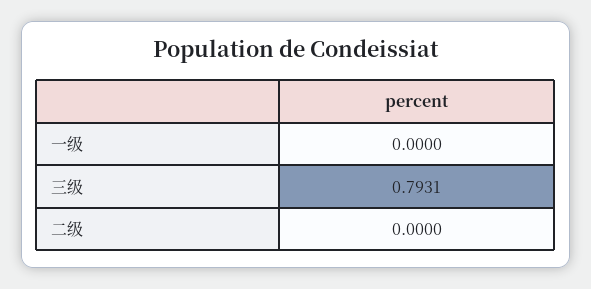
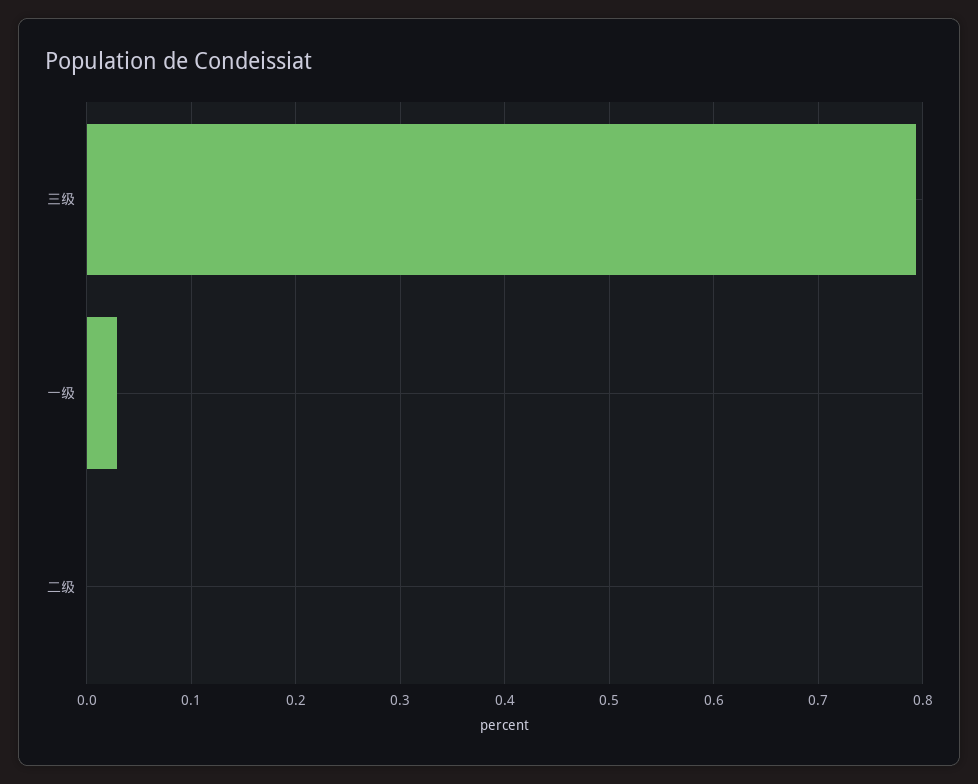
  {
-   "一级": 0,
+   "一级": 0.03,
    "三级": 0.7931,
    "二级": 0
  }

